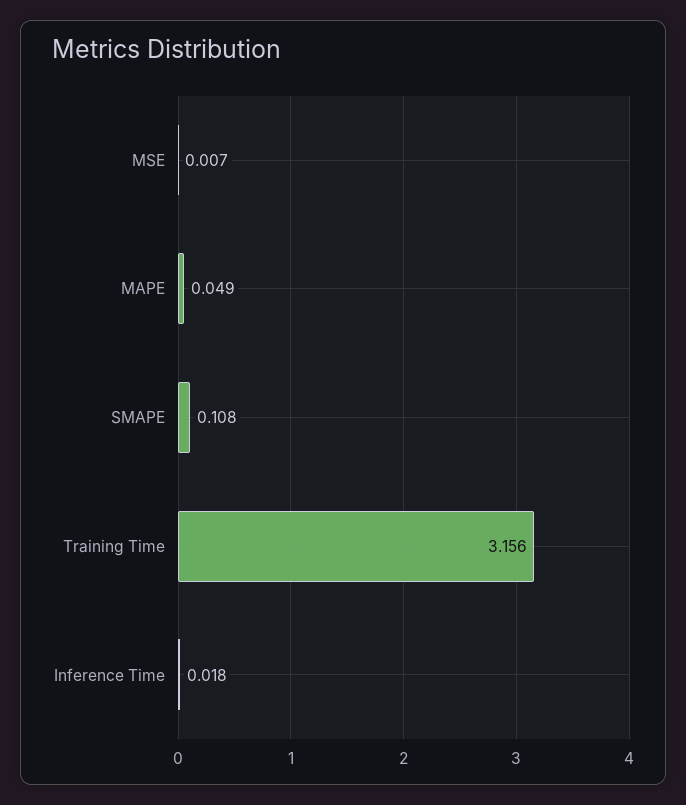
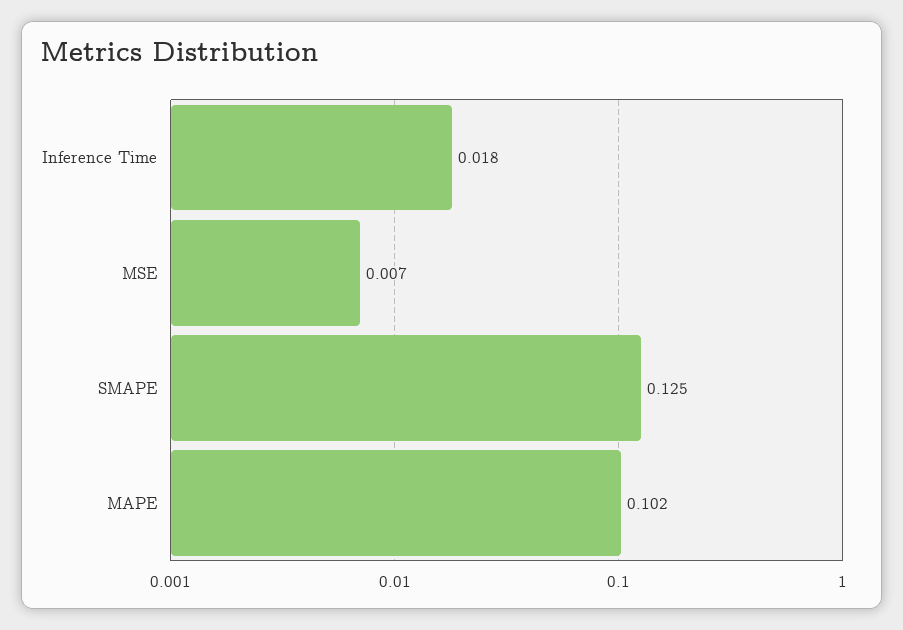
  {
    "MSE": 0.007,
-   "MAPE": 0.049,
+   "MAPE": 0.102,
-   "SMAPE": 0.108,
+   "SMAPE": 0.125,
-   "Training Time": 3.156,
    "Inference Time": 0.018
  }

